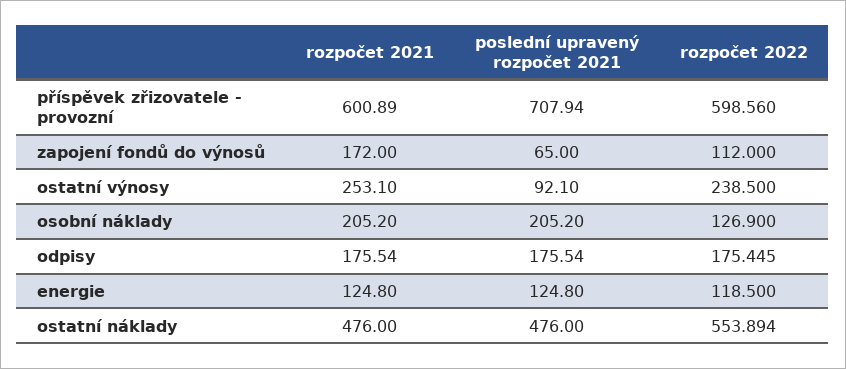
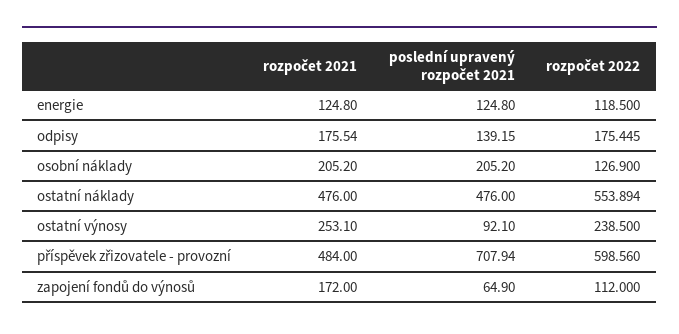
  {
    "rozpočet 2021": {
-     "příspěvek zřizovatele - provozní": 600.89,
+     "příspěvek zřizovatele - provozní": 484,
      "zapojení fondů do výnosů": 172,
      "ostatní výnosy": 253.1,
      "osobní náklady": 205.2,
      "odpisy": 175.54,
      "energie": 124.8,
      "ostatní náklady": 476
    },
    "poslední upravený rozpočet 2021": {
      "příspěvek zřizovatele - provozní": 707.94,
-     "zapojení fondů do výnosů": 65,
+     "zapojení fondů do výnosů": 64.9,
      "ostatní výnosy": 92.1,
      "osobní náklady": 205.2,
-     "odpisy": 175.54,
+     "odpisy": 139.15,
      "energie": 124.8,
      "ostatní náklady": 476
    },
    "rozpočet 2022": {
      "příspěvek zřizovatele - provozní": 598.56,
      "zapojení fondů do výnosů": 112,
      "ostatní výnosy": 238.5,
      "osobní náklady": 126.9,
      "odpisy": 175.445,
      "energie": 118.5,
      "ostatní náklady": 553.894
    }
  }

